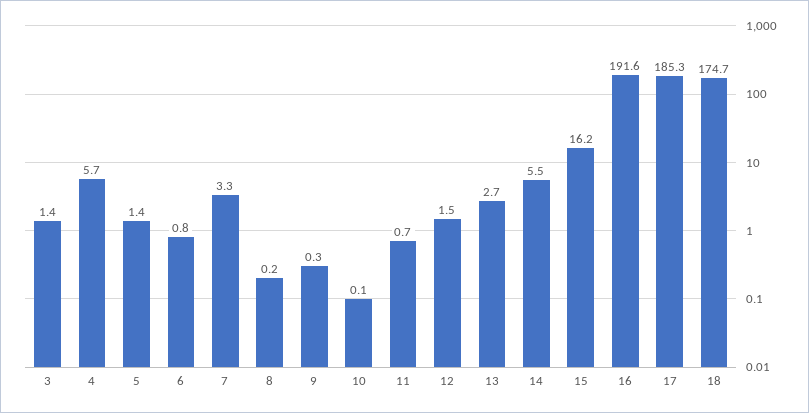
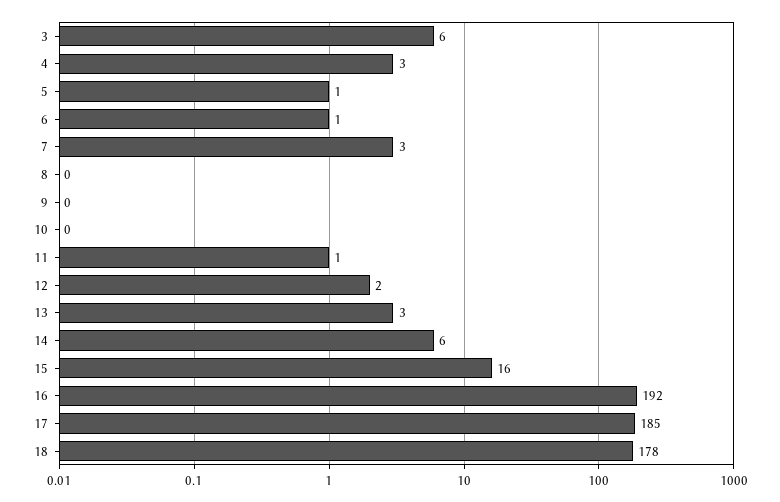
  {
-   "3": 1.4,
+   "3": 6,
-   "4": 5.7,
+   "4": 3,
    "5": 1.4,
    "6": 0.8,
    "7": 3.3,
    "8": 0.2,
    "9": 0.3,
    "10": 0.1,
    "11": 0.7,
    "12": 1.5,
    "13": 2.7,
    "14": 5.5,
    "15": 16.2,
    "16": 191.6,
    "17": 185.3,
-   "18": 174.7
+   "18": 178
  }

